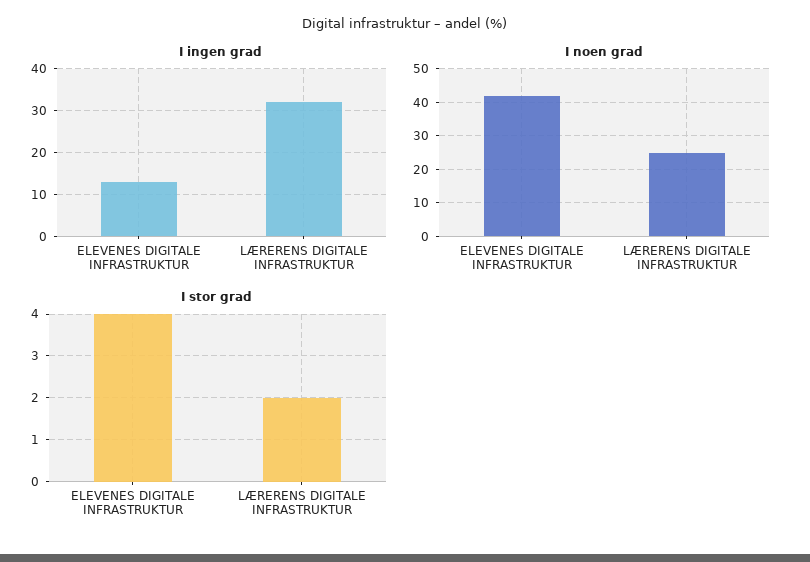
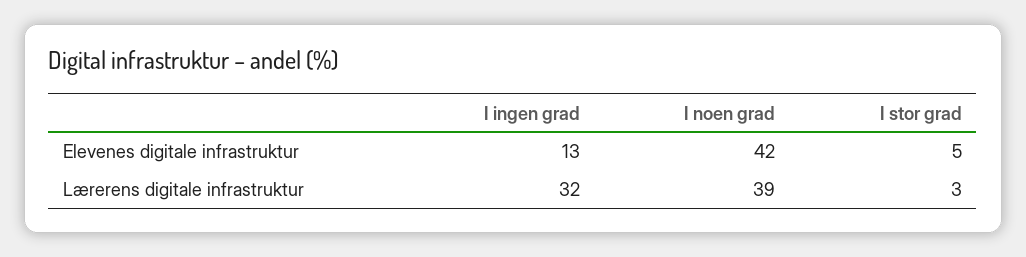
  {
    "I ingen grad": {
      "ELEVENES DIGITALE INFRASTRUKTUR": 13,
      "LÆRERENS DIGITALE INFRASTRUKTUR": 32
    },
    "I noen grad": {
      "ELEVENES DIGITALE INFRASTRUKTUR": 42,
-     "LÆRERENS DIGITALE INFRASTRUKTUR": 25
+     "LÆRERENS DIGITALE INFRASTRUKTUR": 39
    },
    "I stor grad": {
-     "ELEVENES DIGITALE INFRASTRUKTUR": 4,
+     "ELEVENES DIGITALE INFRASTRUKTUR": 5,
-     "LÆRERENS DIGITALE INFRASTRUKTUR": 2
+     "LÆRERENS DIGITALE INFRASTRUKTUR": 3
    }
  }

